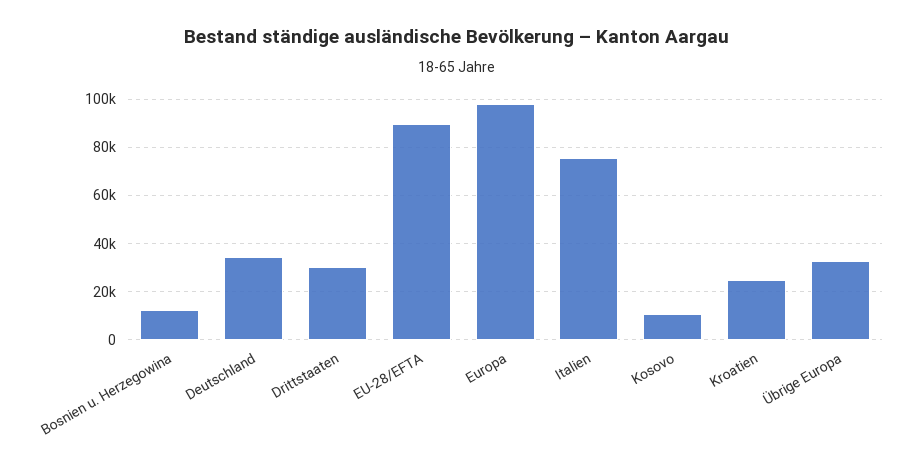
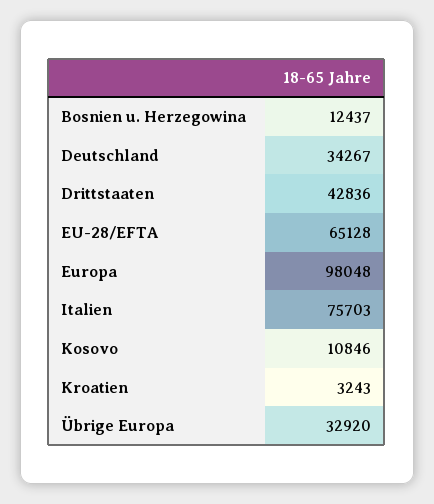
  {
    "Bosnien u. Herzegowina": 12437,
    "Deutschland": 34267,
-   "Drittstaaten": 30000,
+   "Drittstaaten": 42836,
-   "EU-28/EFTA": 90000,
+   "EU-28/EFTA": 65128,
    "Europa": 98048,
    "Italien": 75703,
    "Kosovo": 10846,
-   "Kroatien": 25000,
+   "Kroatien": 3243,
    "Übrige Europa": 32920
  }

